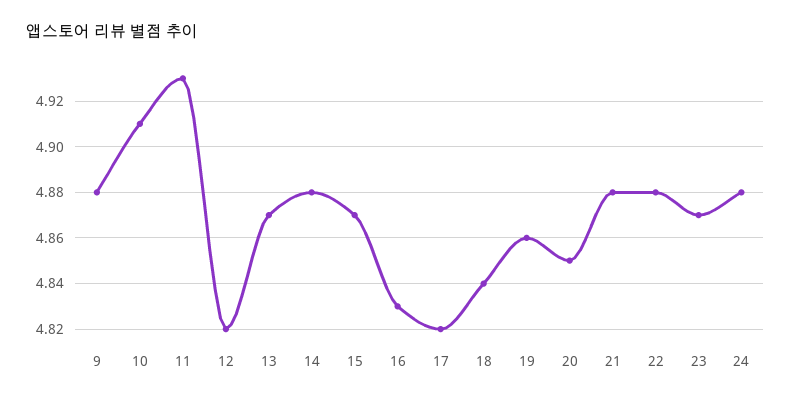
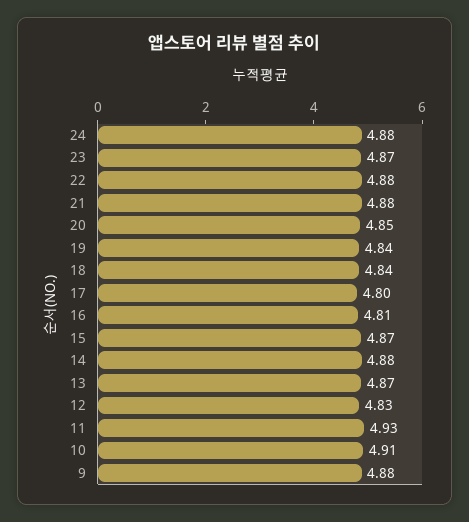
  {
    "9": 4.88,
    "10": 4.91,
    "11": 4.93,
-   "12": 4.82,
+   "12": 4.83,
    "13": 4.87,
    "14": 4.88,
    "15": 4.87,
-   "16": 4.83,
+   "16": 4.81,
-   "17": 4.82,
+   "17": 4.8,
    "18": 4.84,
-   "19": 4.86,
+   "19": 4.84,
    "20": 4.85,
    "21": 4.88,
    "22": 4.88,
    "23": 4.87,
    "24": 4.88
  }

